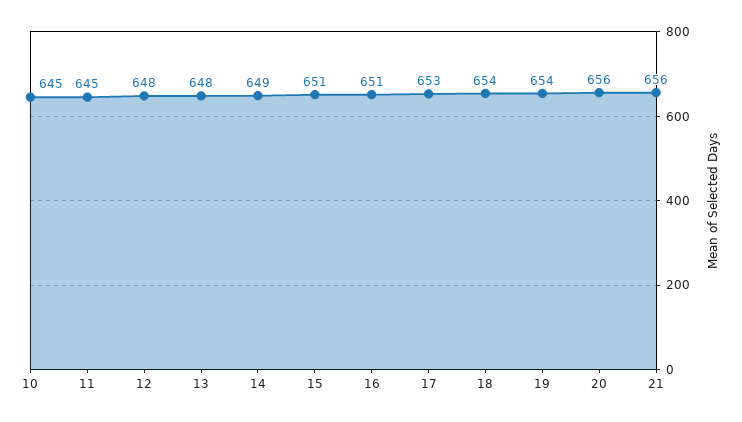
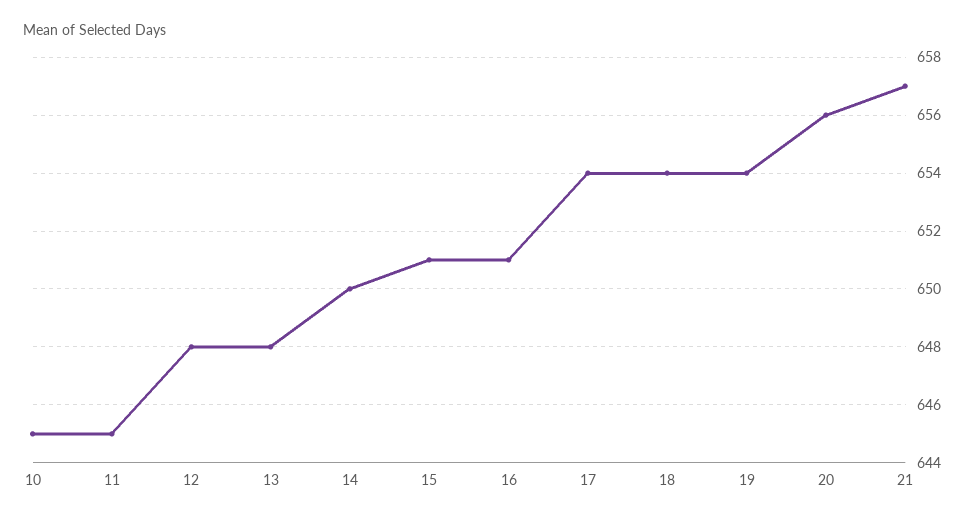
  {
    "10": 645,
    "11": 645,
    "12": 648,
    "13": 648,
-   "14": 649,
+   "14": 650,
    "15": 651,
    "16": 651,
-   "17": 653,
+   "17": 654,
    "18": 654,
    "19": 654,
    "20": 656,
-   "21": 656
+   "21": 657
  }

